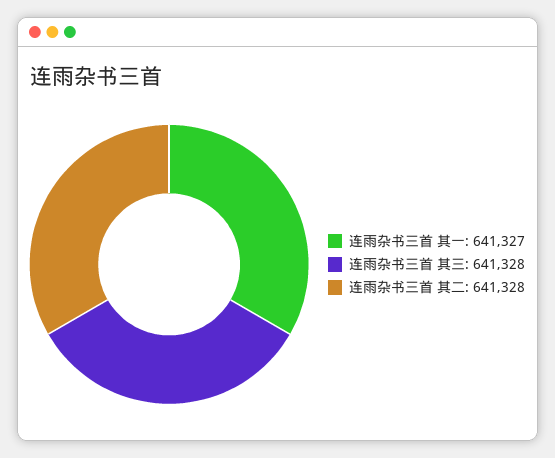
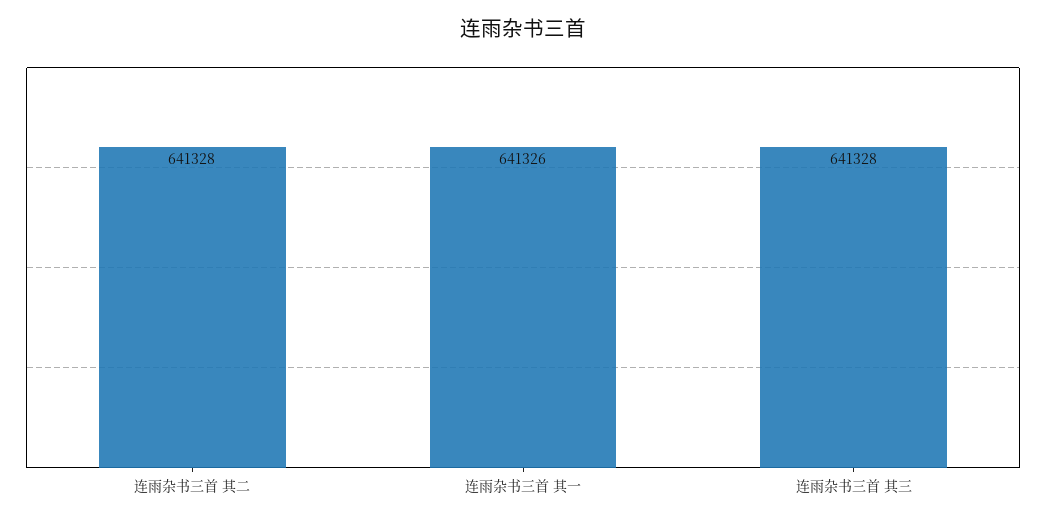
  {
-   "连雨杂书三首 其一": 641327,
+   "连雨杂书三首 其一": 641326,
    "连雨杂书三首 其三": 641328,
    "连雨杂书三首 其二": 641328
  }

